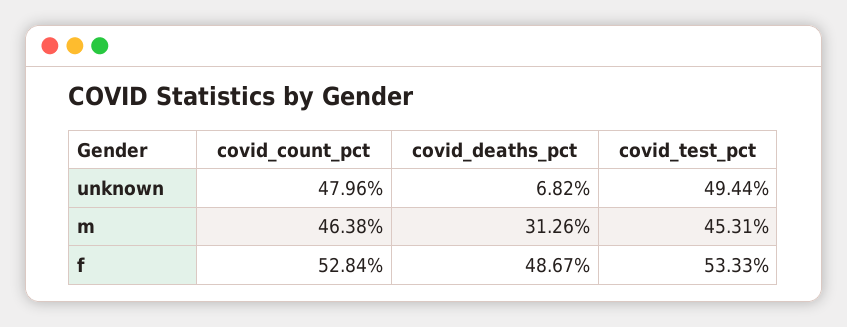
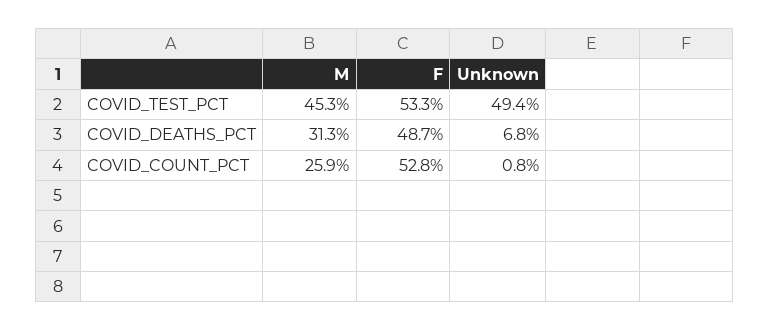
  {
    "covid_count_pct": {
-     "unknown": 47.96,
+     "unknown": 0.8,
-     "m": 46.38,
+     "m": 25.9,
      "f": 52.84
    },
    "covid_deaths_pct": {
      "unknown": 6.82,
      "m": 31.26,
      "f": 48.67
    },
    "covid_test_pct": {
      "unknown": 49.44,
      "m": 45.31,
      "f": 53.33
    }
  }

